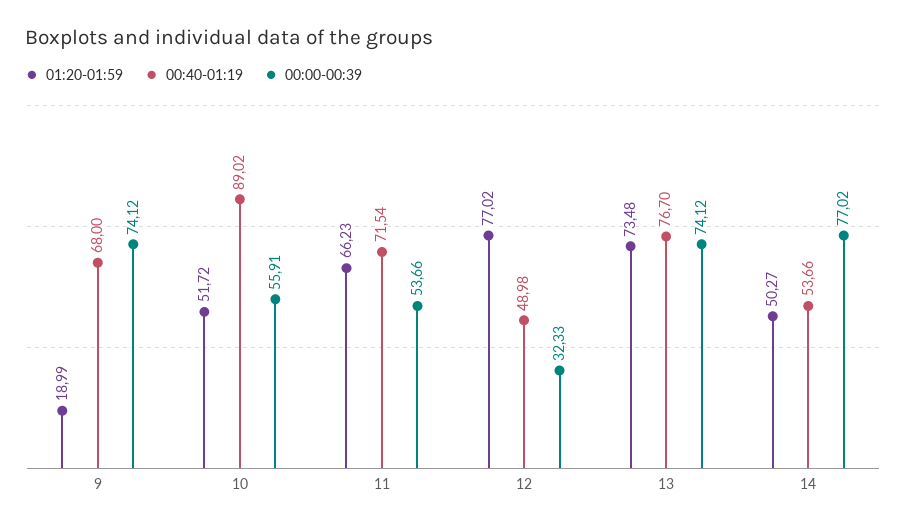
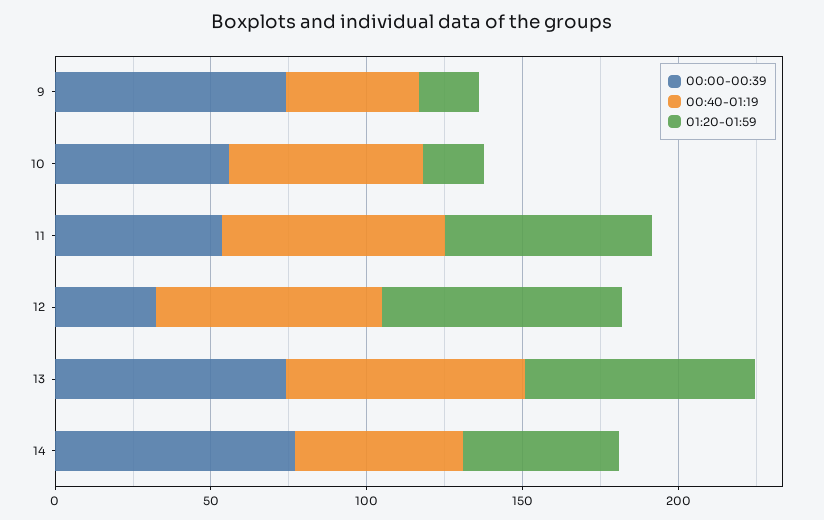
  {
    "01:20-01:59": {
      "9": 18.99,
-     "10": 51.72,
+     "10": 20,
      "11": 66.23,
      "12": 77.02,
      "13": 73.48,
      "14": 50.27
    },
    "00:40-01:19": {
-     "9": 68,
+     "9": 40,
-     "10": 89.02,
+     "10": 60,
      "11": 71.54,
-     "12": 48.98,
+     "12": 70,
      "13": 76.7,
      "14": 53.66
    },
    "00:00-00:39": {
      "9": 74.12,
      "10": 55.91,
      "11": 53.66,
      "12": 32.33,
      "13": 74.12,
      "14": 77.02
    }
  }

